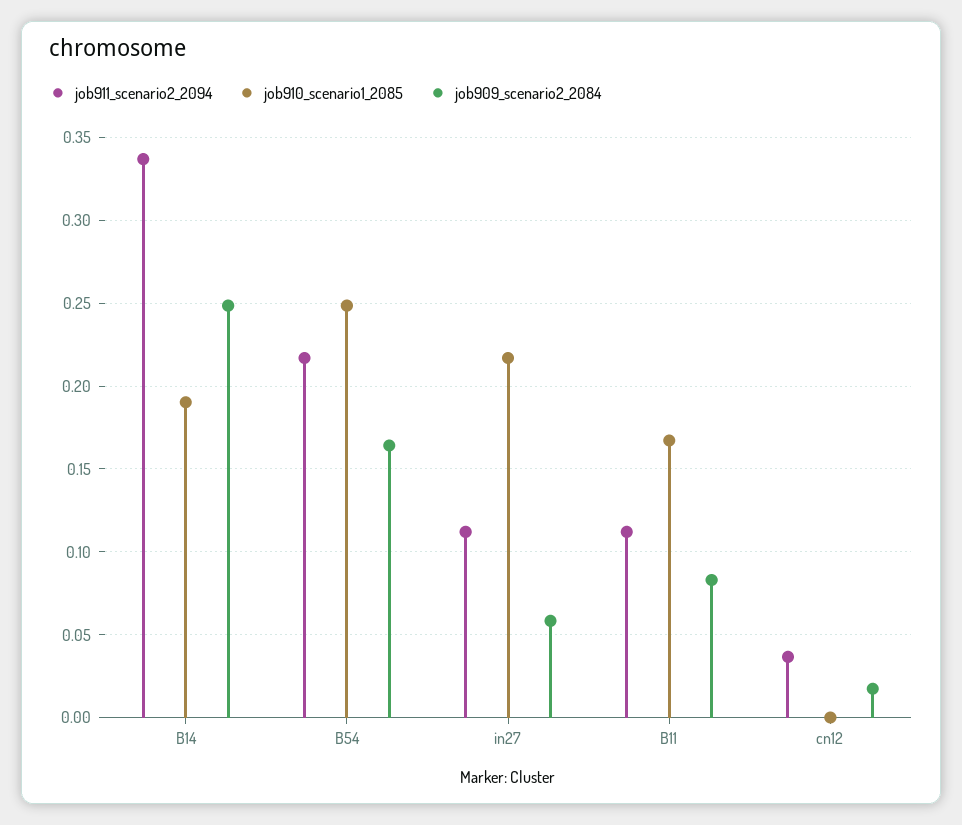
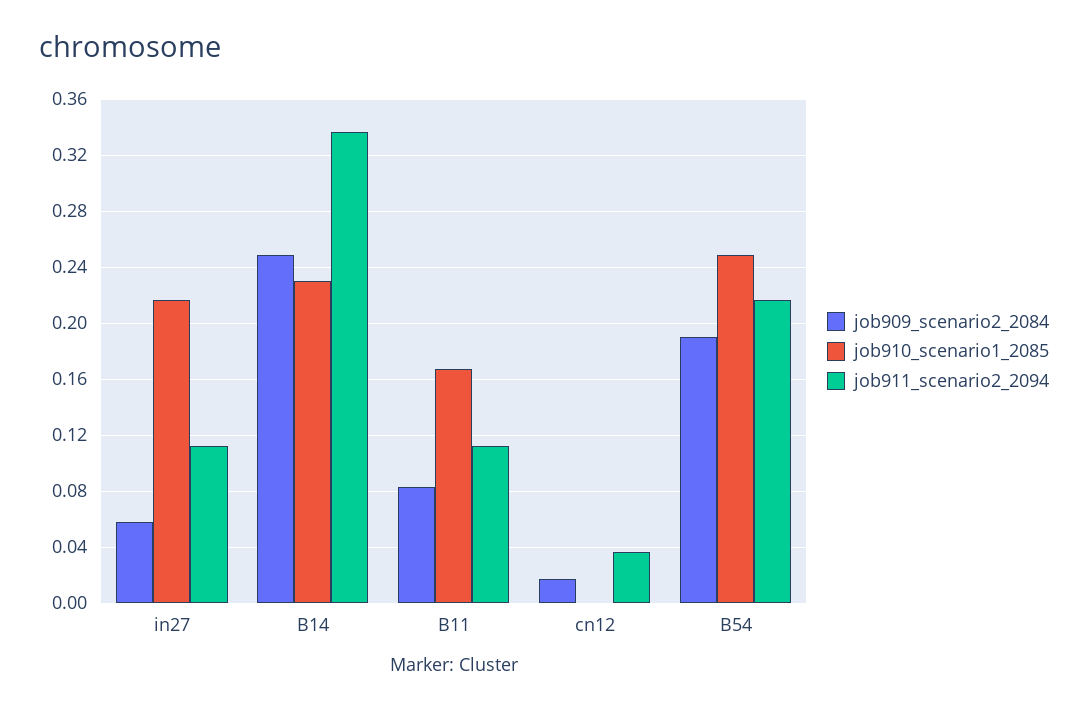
  {
    "job911_scenario2_2094": {
      "B14": 0.335,
      "B54": 0.215,
      "in27": 0.11,
      "B11": 0.11,
      "cn12": 0.035
    },
    "job910_scenario1_2085": {
-     "B14": 0.19,
+     "B14": 0.23,
      "B54": 0.25,
      "in27": 0.215,
      "B11": 0.165,
      "cn12": 0
    },
    "job909_scenario2_2084": {
      "B14": 0.25,
-     "B54": 0.165,
+     "B54": 0.19,
      "in27": 0.06,
      "B11": 0.085,
      "cn12": 0.015
    }
  }

